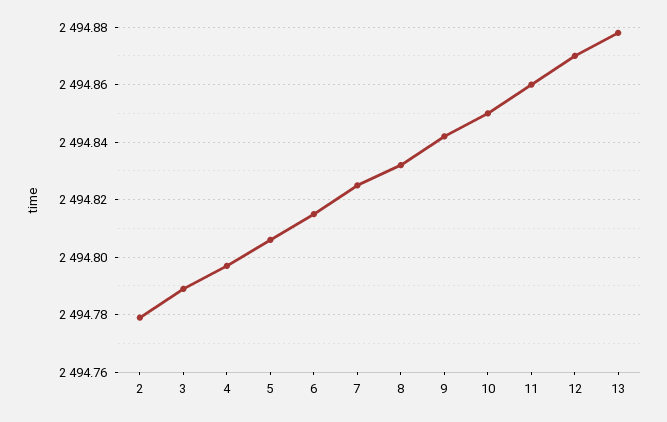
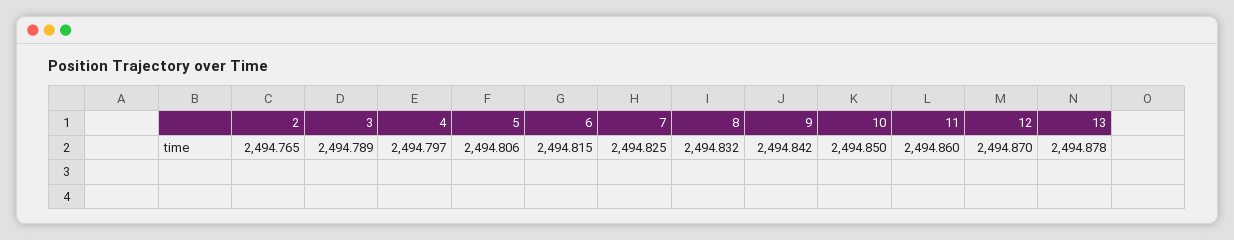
  {
-   "2": 2494.78,
+   "2": 2494.765,
    "3": 2494.789,
    "4": 2494.797,
    "5": 2494.806,
    "6": 2494.815,
    "7": 2494.825,
    "8": 2494.832,
    "9": 2494.842,
    "10": 2494.85,
    "11": 2494.86,
    "12": 2494.87,
    "13": 2494.878
  }

